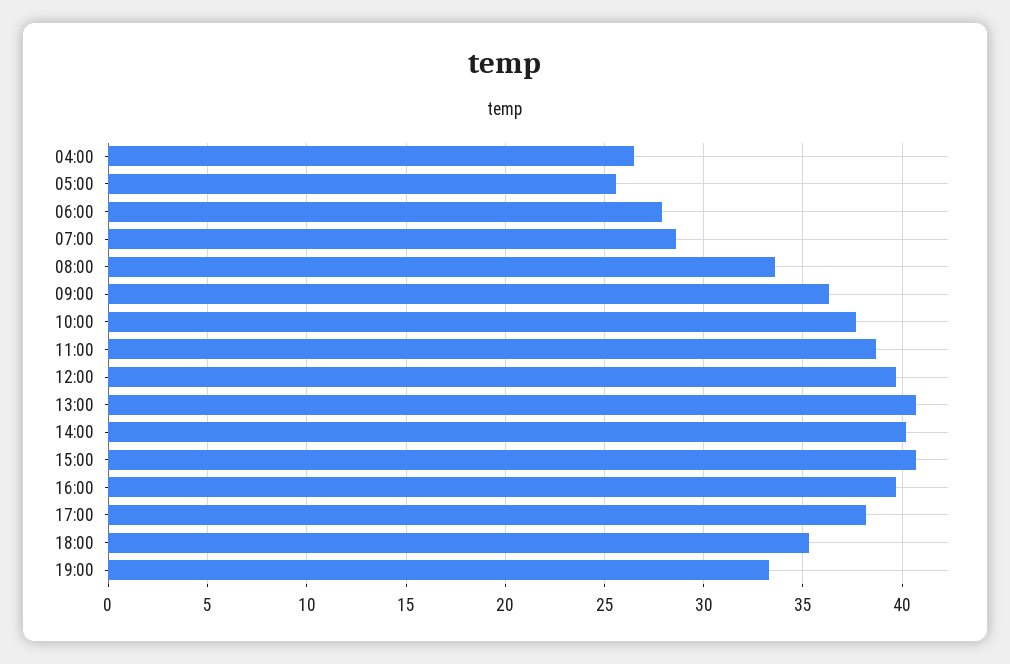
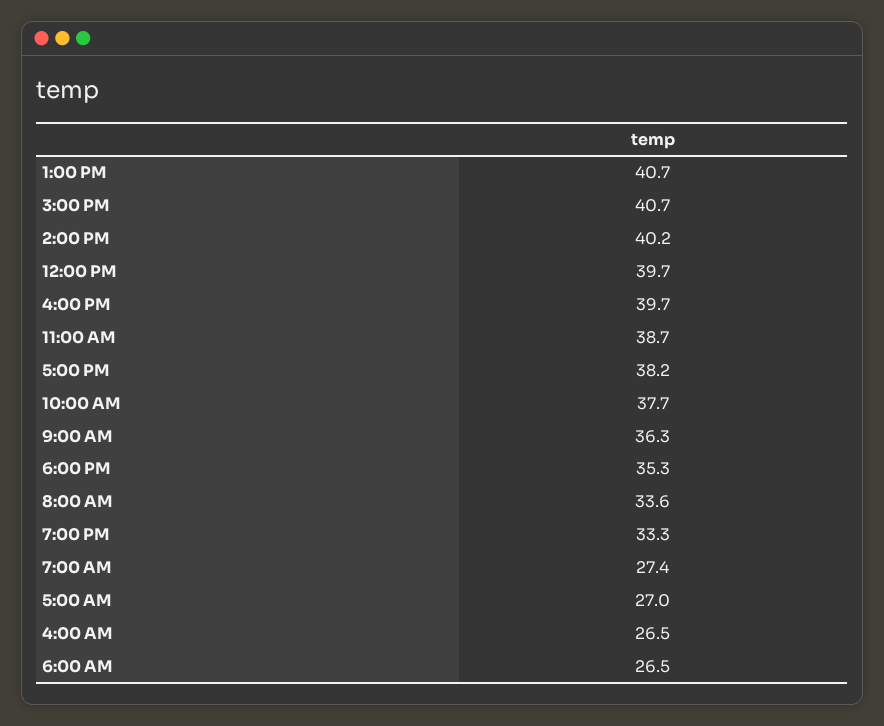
  {
    "04:00": 26.5,
-   "05:00": 25.5,
+   "05:00": 27,
-   "06:00": 28,
+   "06:00": 26.5,
-   "07:00": 28.5,
+   "07:00": 27.4,
    "08:00": 33.6,
    "09:00": 36.3,
    "10:00": 37.7,
    "11:00": 38.7,
    "12:00": 39.7,
    "13:00": 40.7,
    "14:00": 40.2,
    "15:00": 40.7,
    "16:00": 39.7,
    "17:00": 38.2,
    "18:00": 35.3,
    "19:00": 33.3
  }

